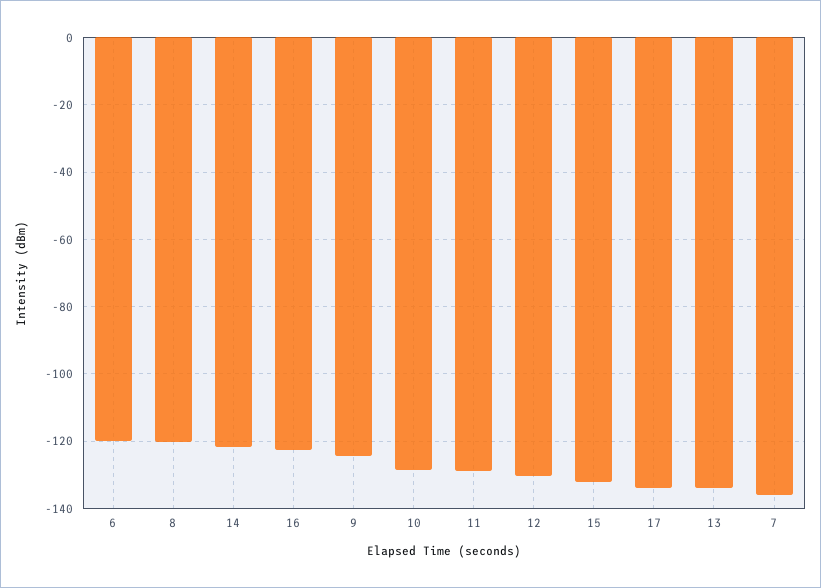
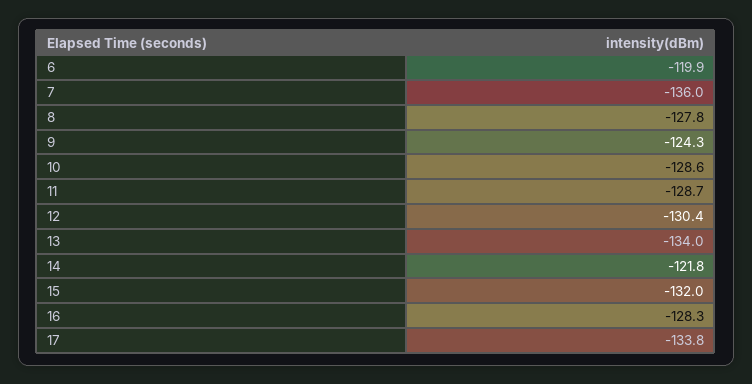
  {
    "6": -119.9,
-   "8": -120,
+   "8": -127.8,
    "14": -121.8,
-   "16": -122,
+   "16": -128.3,
    "9": -124.3,
    "10": -128.6,
    "11": -128.7,
    "12": -130.4,
    "15": -132,
    "17": -133.8,
    "13": -134,
    "7": -136
  }

